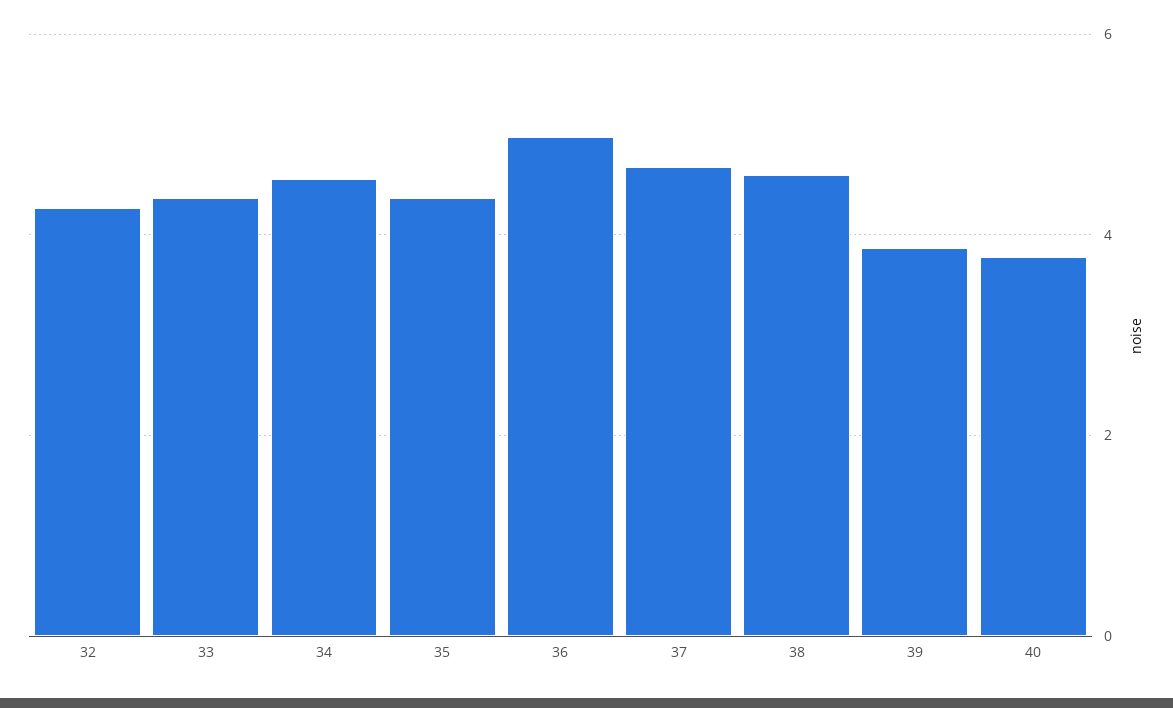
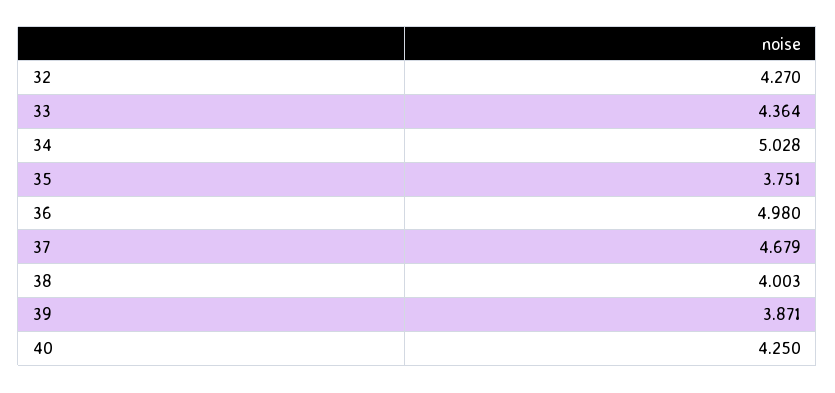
  {
    "32": 4.27,
    "33": 4.364,
-   "34": 4.6,
+   "34": 5.028,
-   "35": 4.4,
+   "35": 3.751,
    "36": 4.98,
    "37": 4.679,
-   "38": 4.6,
+   "38": 4.003,
    "39": 3.871,
-   "40": 3.8
+   "40": 4.25
  }

